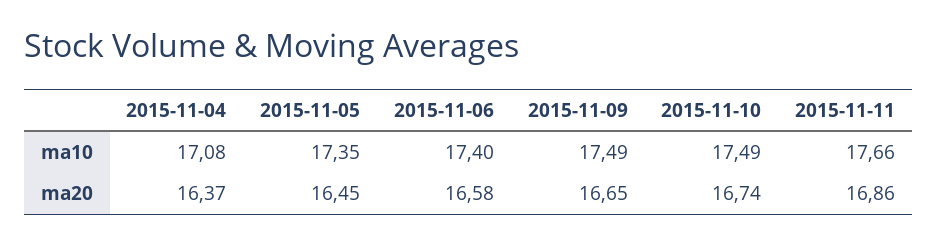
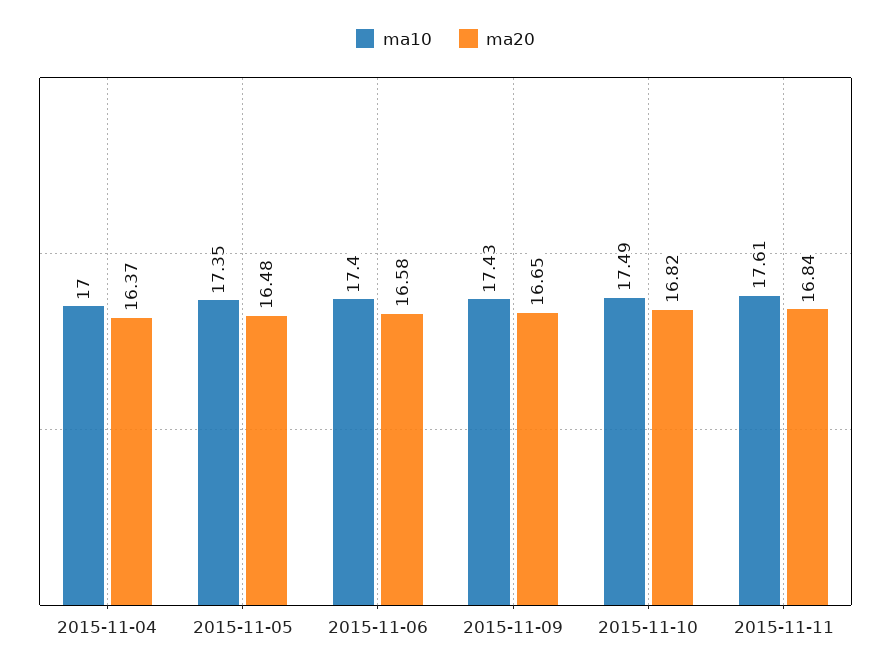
  {
    "ma10": {
-     "2015-11-04": 17.08,
+     "2015-11-04": 17,
      "2015-11-05": 17.35,
      "2015-11-06": 17.4,
-     "2015-11-09": 17.49,
+     "2015-11-09": 17.43,
      "2015-11-10": 17.49,
-     "2015-11-11": 17.66
+     "2015-11-11": 17.61
    },
    "ma20": {
      "2015-11-04": 16.37,
-     "2015-11-05": 16.45,
+     "2015-11-05": 16.48,
      "2015-11-06": 16.58,
      "2015-11-09": 16.65,
-     "2015-11-10": 16.74,
+     "2015-11-10": 16.82,
-     "2015-11-11": 16.86
+     "2015-11-11": 16.84
    }
  }

